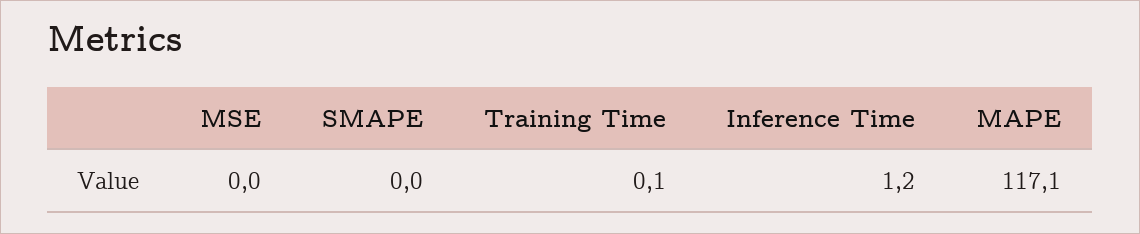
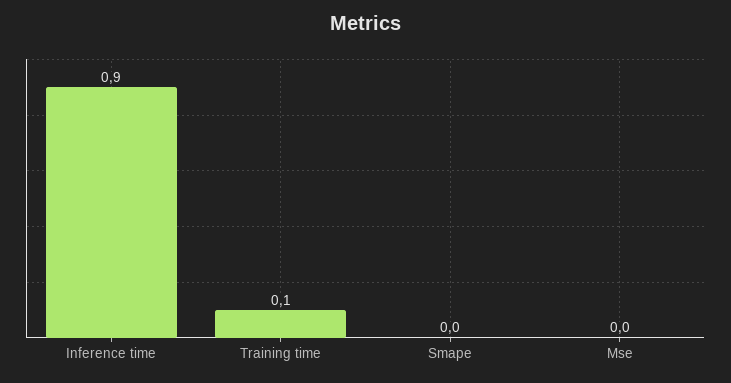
  {
    "MSE": 0,
    "SMAPE": 0,
    "Training Time": 0.1,
-   "Inference Time": 1.2,
+   "Inference Time": 0.9
-   "MAPE": 117.1
  }

